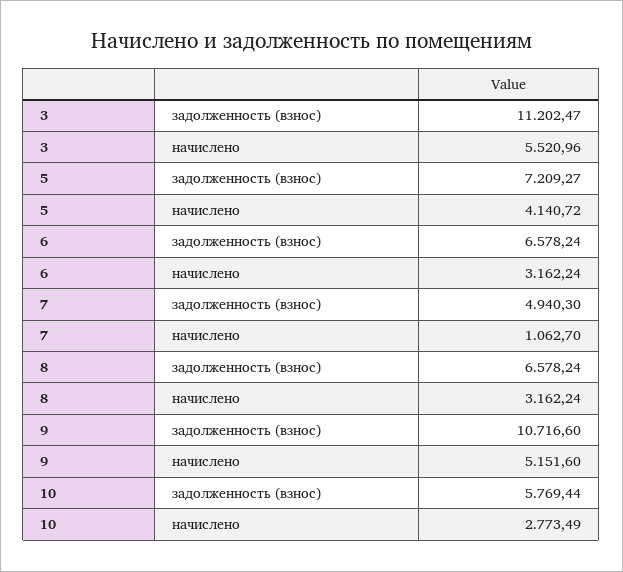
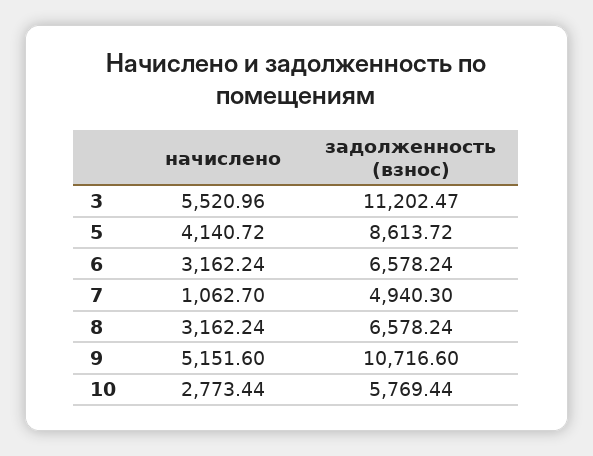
  {
    "3": {
      "задолженность (взнос)": 11202.47,
      "начислено": 5520.96
    },
    "5": {
-     "задолженность (взнос)": 7209.27,
+     "задолженность (взнос)": 8613.72,
      "начислено": 4140.72
    },
    "6": {
      "задолженность (взнос)": 6578.24,
      "начислено": 3162.24
    },
    "7": {
      "задолженность (взнос)": 4940.3,
      "начислено": 1062.7
    },
    "8": {
      "задолженность (взнос)": 6578.24,
      "начислено": 3162.24
    },
    "9": {
      "задолженность (взнос)": 10716.6,
      "начислено": 5151.6
    },
    "10": {
      "задолженность (взнос)": 5769.44,
-     "начислено": 2773.49
+     "начислено": 2773.44
    }
  }

